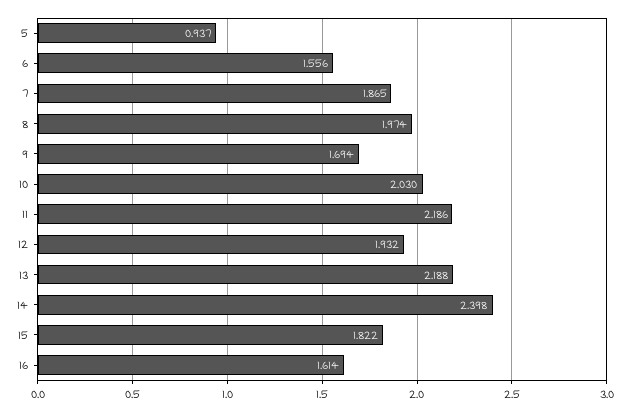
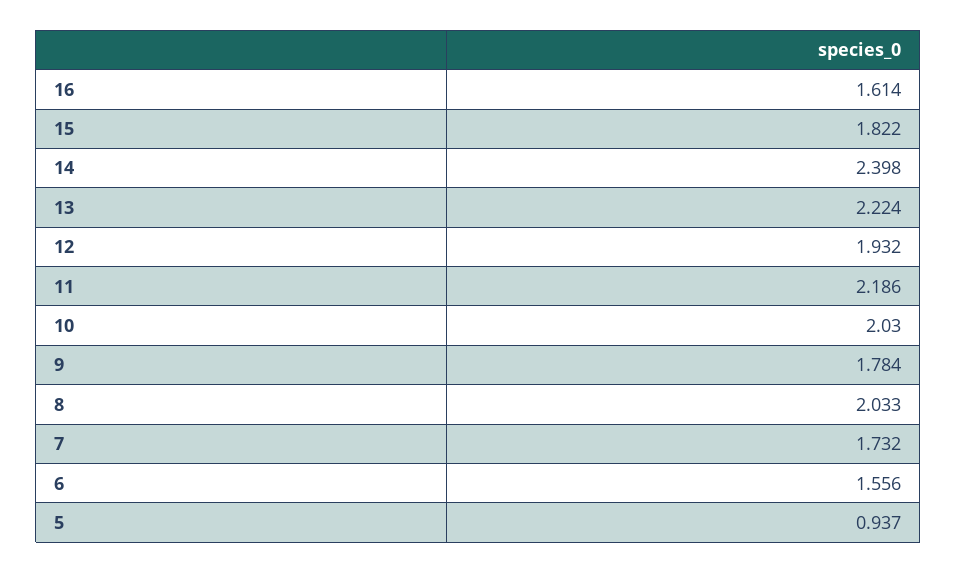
  {
    "5": 0.937,
    "6": 1.556,
-   "7": 1.865,
+   "7": 1.732,
-   "8": 1.974,
+   "8": 2.033,
-   "9": 1.694,
+   "9": 1.784,
    "10": 2.03,
    "11": 2.186,
    "12": 1.932,
-   "13": 2.188,
+   "13": 2.224,
    "14": 2.398,
    "15": 1.822,
    "16": 1.614
  }

